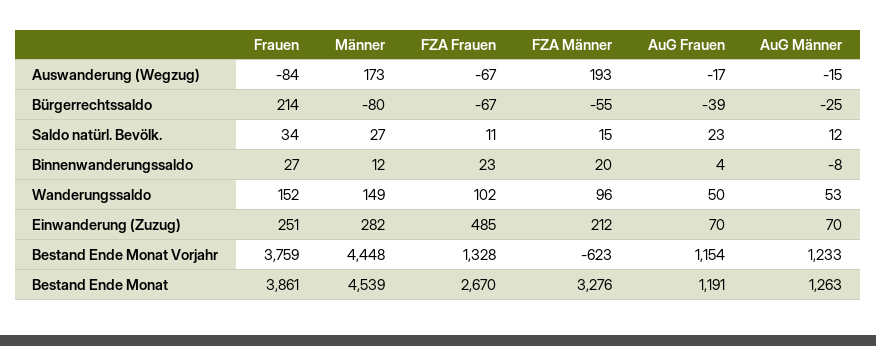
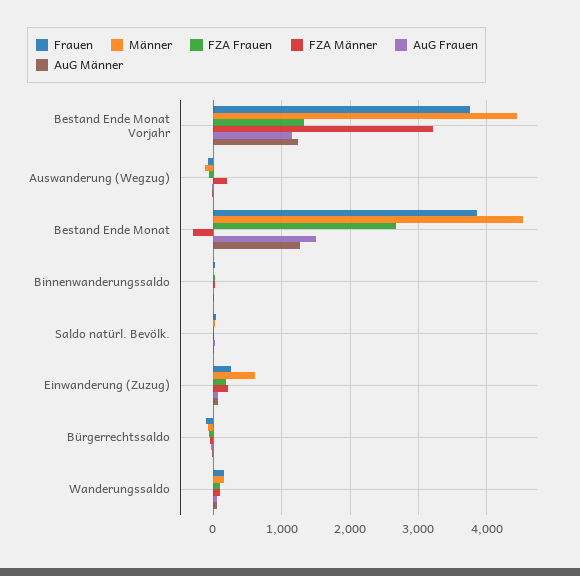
  {
    "Frauen": {
      "Auswanderung (Wegzug)": -84,
-     "Bürgerrechtssaldo": 214,
+     "Bürgerrechtssaldo": -100,
      "Saldo natürl. Bevölk.": 34,
      "Binnenwanderungssaldo": 27,
      "Wanderungssaldo": 152,
      "Einwanderung (Zuzug)": 251,
      "Bestand Ende Monat Vorjahr": 3759,
      "Bestand Ende Monat": 3861
    },
    "Männer": {
-     "Auswanderung (Wegzug)": 173,
+     "Auswanderung (Wegzug)": -100,
      "Bürgerrechtssaldo": -80,
      "Saldo natürl. Bevölk.": 27,
      "Binnenwanderungssaldo": 12,
      "Wanderungssaldo": 149,
-     "Einwanderung (Zuzug)": 282,
+     "Einwanderung (Zuzug)": 600,
      "Bestand Ende Monat Vorjahr": 4448,
      "Bestand Ende Monat": 4539
    },
    "FZA Frauen": {
      "Auswanderung (Wegzug)": -67,
      "Bürgerrechtssaldo": -67,
      "Saldo natürl. Bevölk.": 11,
      "Binnenwanderungssaldo": 23,
      "Wanderungssaldo": 102,
-     "Einwanderung (Zuzug)": 485,
+     "Einwanderung (Zuzug)": 200,
      "Bestand Ende Monat Vorjahr": 1328,
      "Bestand Ende Monat": 2670
    },
    "FZA Männer": {
      "Auswanderung (Wegzug)": 193,
      "Bürgerrechtssaldo": -55,
      "Saldo natürl. Bevölk.": 15,
      "Binnenwanderungssaldo": 20,
      "Wanderungssaldo": 96,
      "Einwanderung (Zuzug)": 212,
-     "Bestand Ende Monat Vorjahr": -623,
+     "Bestand Ende Monat Vorjahr": 3200,
-     "Bestand Ende Monat": 3276
+     "Bestand Ende Monat": -300
    },
    "AuG Frauen": {
      "Auswanderung (Wegzug)": -17,
      "Bürgerrechtssaldo": -39,
      "Saldo natürl. Bevölk.": 23,
      "Binnenwanderungssaldo": 4,
      "Wanderungssaldo": 50,
      "Einwanderung (Zuzug)": 70,
      "Bestand Ende Monat Vorjahr": 1154,
-     "Bestand Ende Monat": 1191
+     "Bestand Ende Monat": 1500
    },
    "AuG Männer": {
      "Auswanderung (Wegzug)": -15,
      "Bürgerrechtssaldo": -25,
      "Saldo natürl. Bevölk.": 12,
      "Binnenwanderungssaldo": -8,
      "Wanderungssaldo": 53,
      "Einwanderung (Zuzug)": 70,
      "Bestand Ende Monat Vorjahr": 1233,
      "Bestand Ende Monat": 1263
    }
  }

